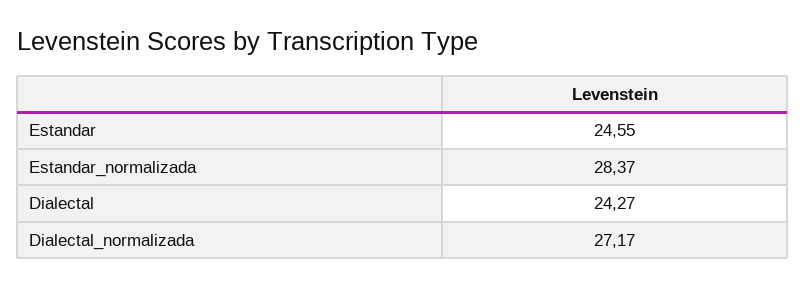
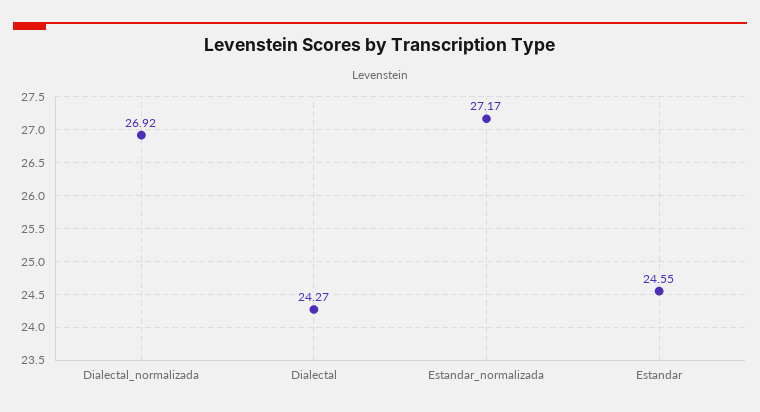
  {
    "Estandar": 24.55,
-   "Estandar_normalizada": 28.37,
+   "Estandar_normalizada": 27.17,
    "Dialectal": 24.27,
-   "Dialectal_normalizada": 27.17
+   "Dialectal_normalizada": 26.92
  }

